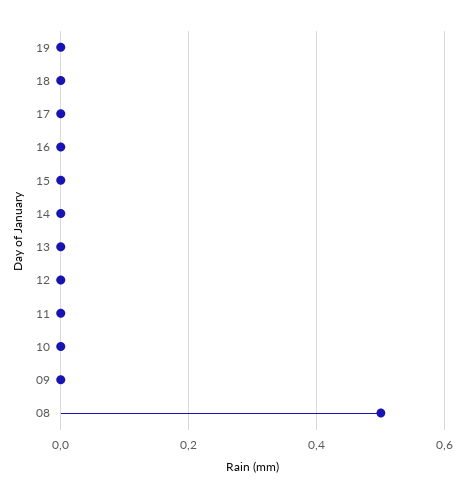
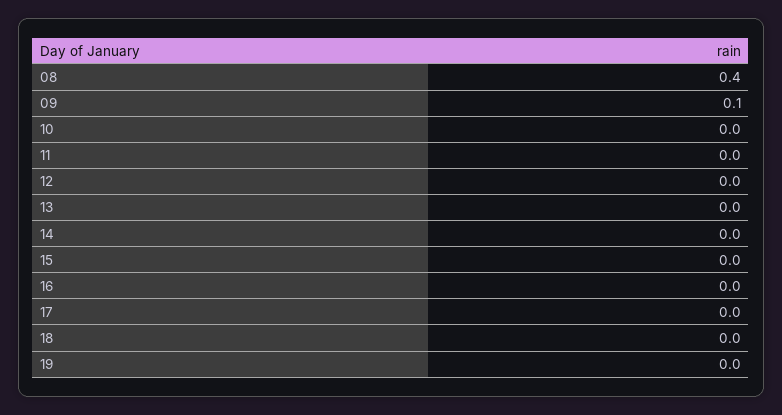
  {
    "19": 0,
    "18": 0,
    "17": 0,
    "16": 0,
    "15": 0,
    "14": 0,
    "13": 0,
    "12": 0,
    "11": 0,
    "10": 0,
-   "09": 0,
+   "09": 0.1,
-   "08": 0.5
+   "08": 0.4
  }

